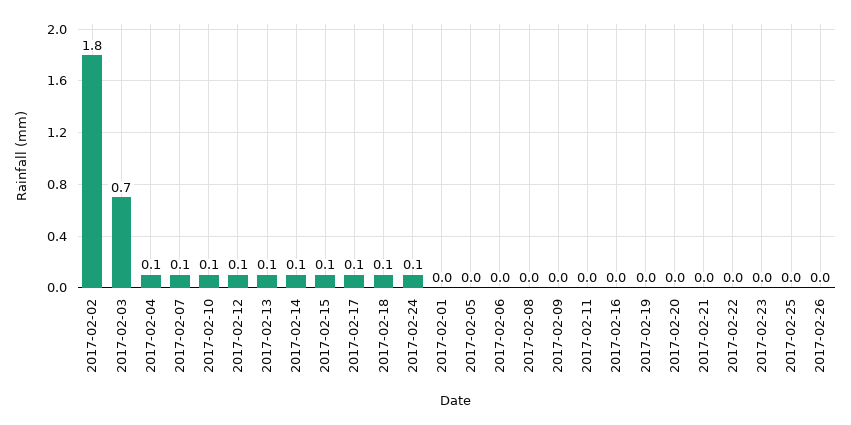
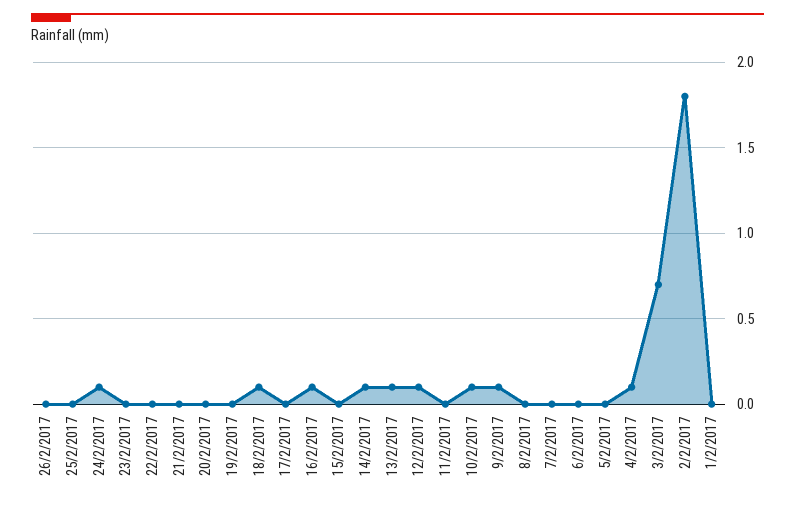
  {
    "2017-02-02": 1.8,
    "2017-02-03": 0.7,
    "2017-02-04": 0.1,
-   "2017-02-07": 0.1,
+   "2017-02-07": 0,
    "2017-02-10": 0.1,
    "2017-02-12": 0.1,
    "2017-02-13": 0.1,
    "2017-02-14": 0.1,
-   "2017-02-15": 0.1,
+   "2017-02-15": 0,
-   "2017-02-17": 0.1,
+   "2017-02-17": 0,
    "2017-02-18": 0.1,
    "2017-02-24": 0.1,
    "2017-02-01": 0,
    "2017-02-05": 0,
    "2017-02-06": 0,
    "2017-02-08": 0,
-   "2017-02-09": 0,
+   "2017-02-09": 0.1,
    "2017-02-11": 0,
-   "2017-02-16": 0,
+   "2017-02-16": 0.1,
    "2017-02-19": 0,
    "2017-02-20": 0,
    "2017-02-21": 0,
    "2017-02-22": 0,
    "2017-02-23": 0,
    "2017-02-25": 0,
    "2017-02-26": 0
  }

